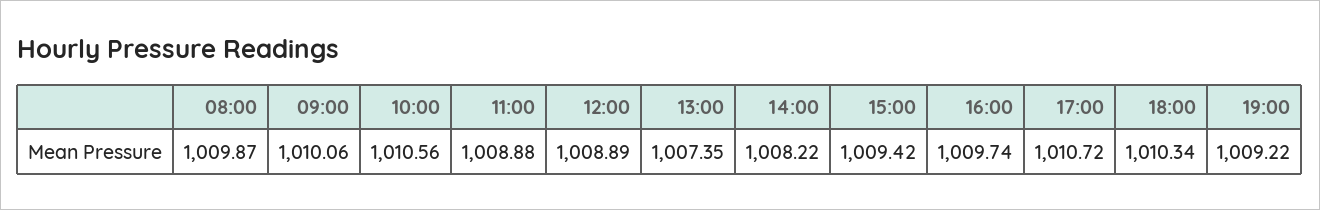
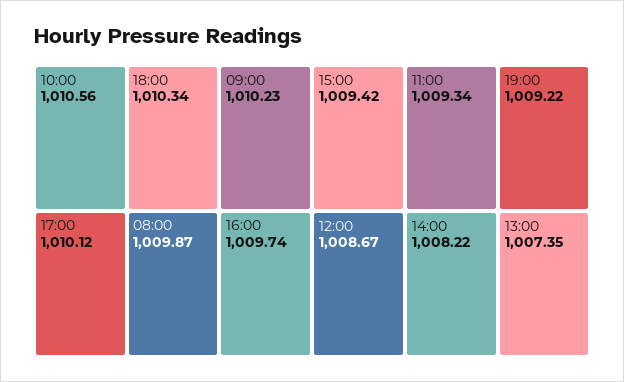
  {
    "08:00": 1009.87,
-   "09:00": 1010.06,
+   "09:00": 1010.23,
    "10:00": 1010.56,
-   "11:00": 1008.88,
+   "11:00": 1009.34,
-   "12:00": 1008.89,
+   "12:00": 1008.67,
    "13:00": 1007.35,
    "14:00": 1008.22,
    "15:00": 1009.42,
    "16:00": 1009.74,
-   "17:00": 1010.72,
+   "17:00": 1010.12,
    "18:00": 1010.34,
    "19:00": 1009.22
  }

